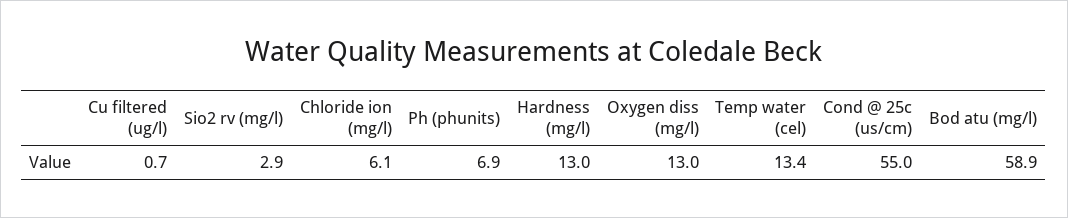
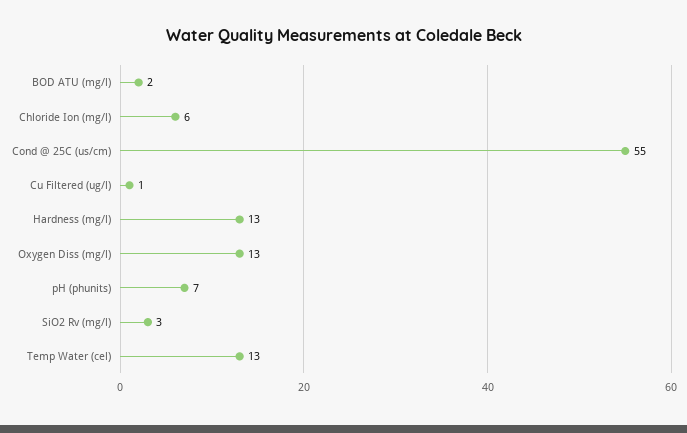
  {
    "Cu filtered (ug/l)": 0.7,
    "Sio2 rv (mg/l)": 2.9,
    "Chloride ion (mg/l)": 6.1,
    "Ph (phunits)": 6.9,
    "Hardness (mg/l)": 13,
    "Oxygen diss (mg/l)": 13,
    "Temp water (cel)": 13.4,
    "Cond @ 25c (us/cm)": 55,
-   "Bod atu (mg/l)": 58.9
+   "Bod atu (mg/l)": 2
  }

